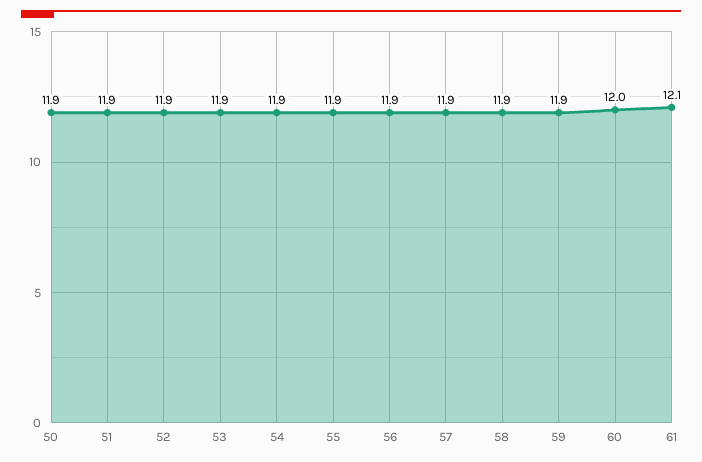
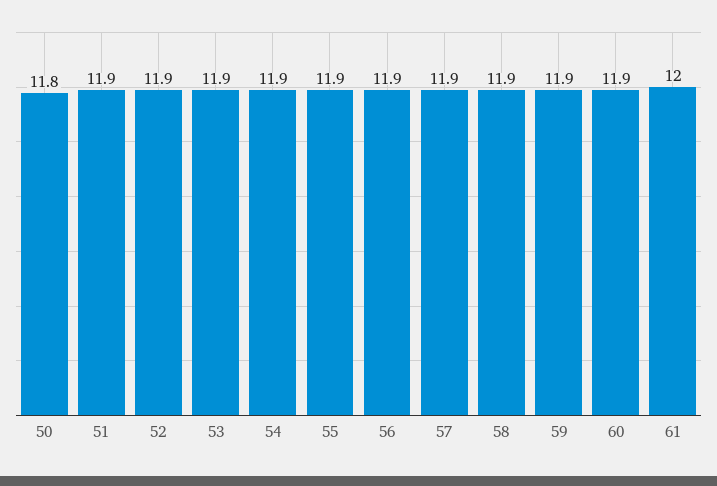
  {
-   "50": 11.9,
+   "50": 11.8,
    "51": 11.9,
    "52": 11.9,
    "53": 11.9,
    "54": 11.9,
    "55": 11.9,
    "56": 11.9,
    "57": 11.9,
    "58": 11.9,
    "59": 11.9,
-   "60": 12,
+   "60": 11.9,
-   "61": 12.1
+   "61": 12
  }

